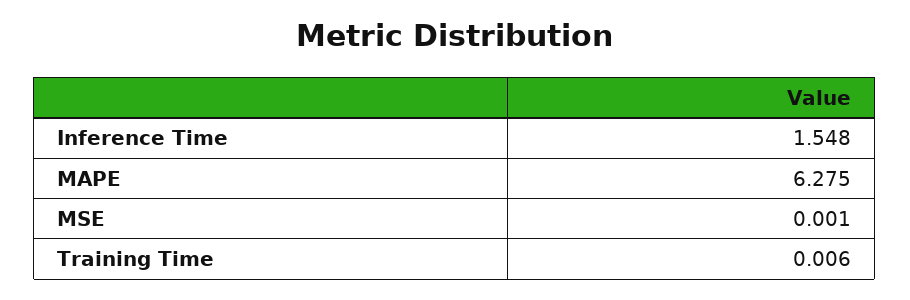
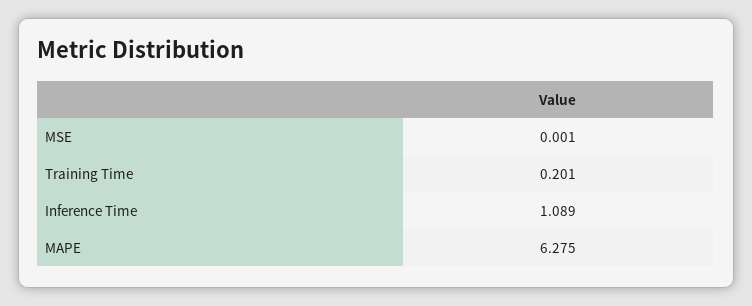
  {
-   "Inference Time": 1.548,
+   "Inference Time": 1.089,
    "MAPE": 6.275,
    "MSE": 0.001,
-   "Training Time": 0.006
+   "Training Time": 0.201
  }

